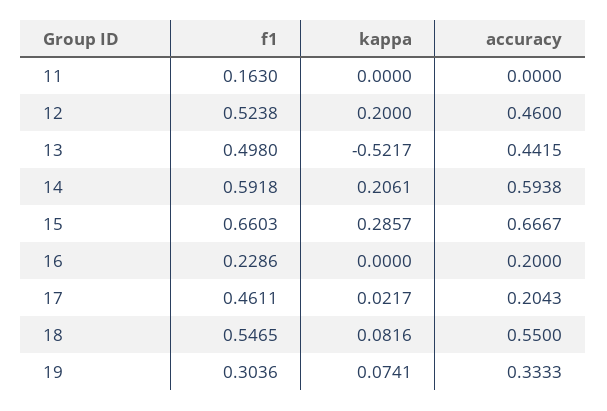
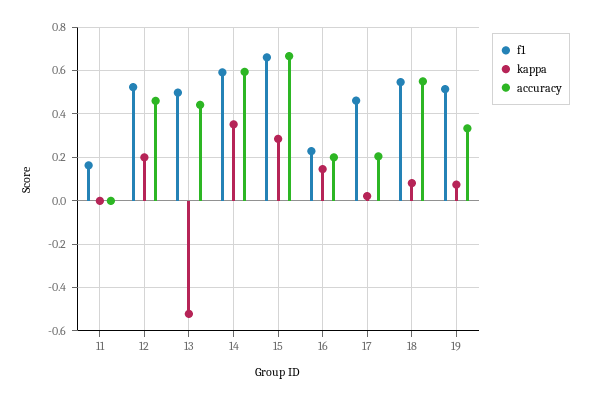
  {
    "f1": {
      "11": 0.163,
      "12": 0.5238,
      "13": 0.498,
      "14": 0.5918,
      "15": 0.6603,
      "16": 0.2286,
      "17": 0.4611,
      "18": 0.5465,
-     "19": 0.3036
+     "19": 0.5
    },
    "kappa": {
      "11": 0,
      "12": 0.2,
      "13": -0.5217,
-     "14": 0.2061,
+     "14": 0.35,
      "15": 0.2857,
-     "16": 0,
+     "16": 0.15,
      "17": 0.0217,
      "18": 0.0816,
      "19": 0.0741
    },
    "accuracy": {
      "11": 0,
      "12": 0.46,
      "13": 0.4415,
      "14": 0.5938,
      "15": 0.6667,
      "16": 0.2,
      "17": 0.2043,
      "18": 0.55,
      "19": 0.3333
    }
  }

